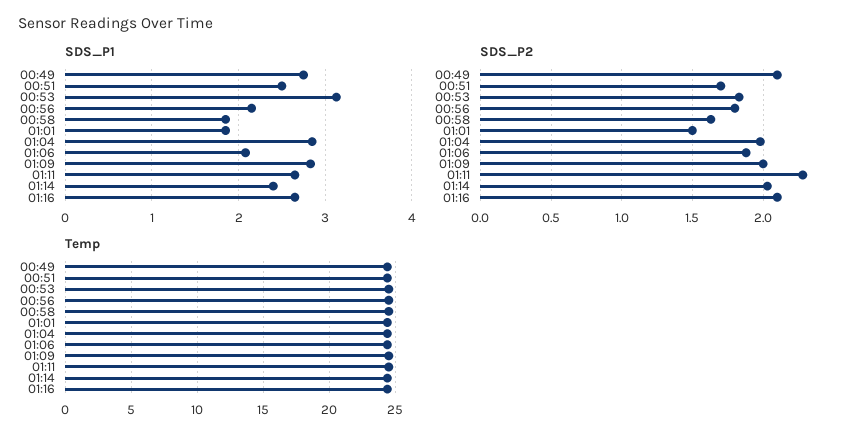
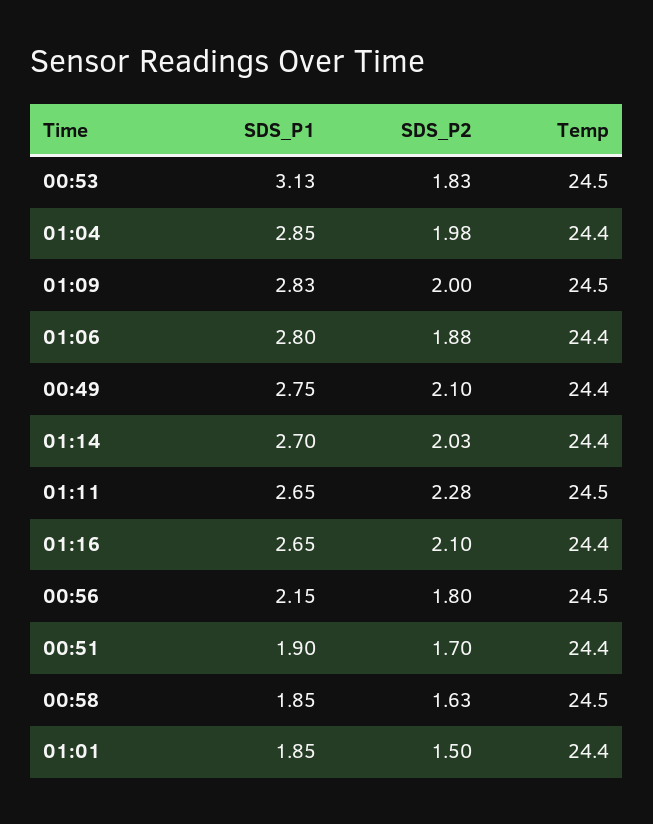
  {
    "SDS_P1": {
      "00:49": 2.75,
-     "00:51": 2.5,
+     "00:51": 1.9,
      "00:53": 3.13,
      "00:56": 2.15,
      "00:58": 1.85,
      "01:01": 1.85,
      "01:04": 2.85,
-     "01:06": 2.1,
+     "01:06": 2.8,
      "01:09": 2.83,
      "01:11": 2.65,
-     "01:14": 2.4,
+     "01:14": 2.7,
      "01:16": 2.65
    },
    "SDS_P2": {
      "00:49": 2.1,
      "00:51": 1.7,
      "00:53": 1.83,
      "00:56": 1.8,
      "00:58": 1.63,
      "01:01": 1.5,
      "01:04": 1.98,
      "01:06": 1.88,
      "01:09": 2,
      "01:11": 2.28,
      "01:14": 2.03,
      "01:16": 2.1
    },
    "Temp": {
      "00:49": 24.4,
      "00:51": 24.4,
      "00:53": 24.5,
      "00:56": 24.5,
      "00:58": 24.5,
      "01:01": 24.4,
      "01:04": 24.4,
      "01:06": 24.4,
      "01:09": 24.5,
      "01:11": 24.5,
      "01:14": 24.4,
      "01:16": 24.4
    }
  }

